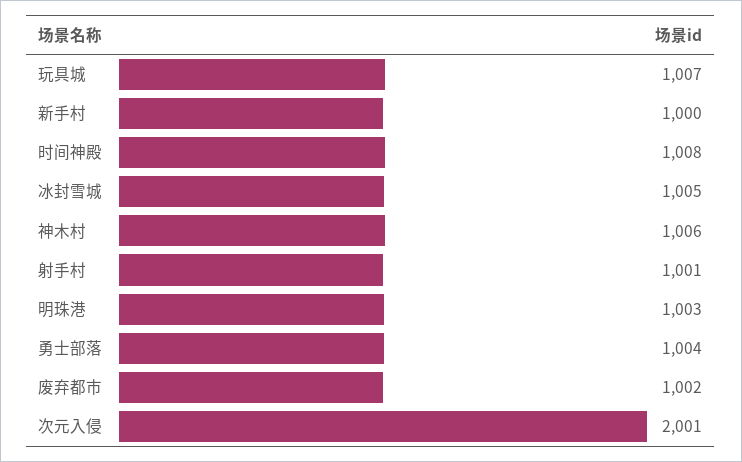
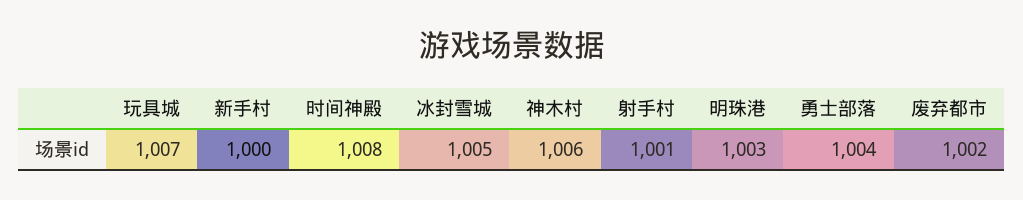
  {
    "玩具城": 1007,
    "新手村": 1000,
    "时间神殿": 1008,
    "冰封雪城": 1005,
    "神木村": 1006,
    "射手村": 1001,
    "明珠港": 1003,
    "勇士部落": 1004,
-   "废弃都市": 1002,
+   "废弃都市": 1002
-   "次元入侵": 2001
  }

